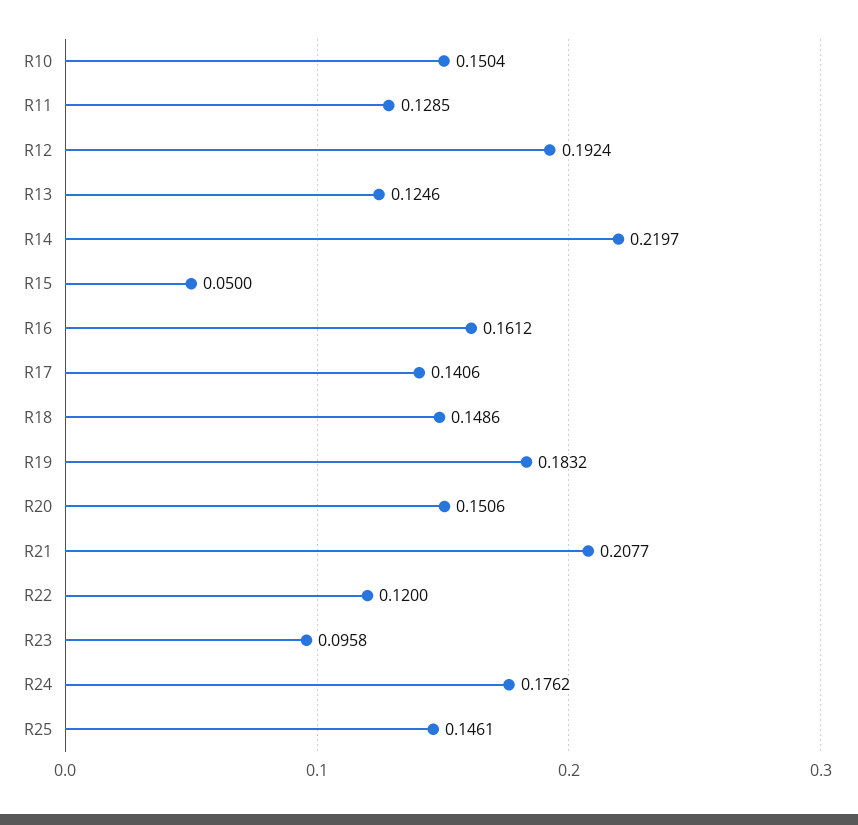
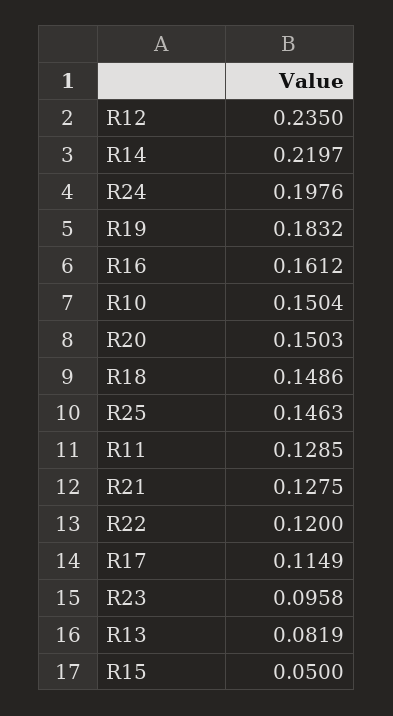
  {
    "R10": 0.1504,
    "R11": 0.1285,
-   "R12": 0.1924,
+   "R12": 0.235,
-   "R13": 0.1246,
+   "R13": 0.0819,
    "R14": 0.2197,
    "R15": 0.05,
    "R16": 0.1612,
-   "R17": 0.1406,
+   "R17": 0.1149,
    "R18": 0.1486,
    "R19": 0.1832,
-   "R20": 0.1506,
+   "R20": 0.1503,
-   "R21": 0.2077,
+   "R21": 0.1275,
    "R22": 0.12,
    "R23": 0.0958,
-   "R24": 0.1762,
+   "R24": 0.1976,
-   "R25": 0.1461
+   "R25": 0.1463
  }

